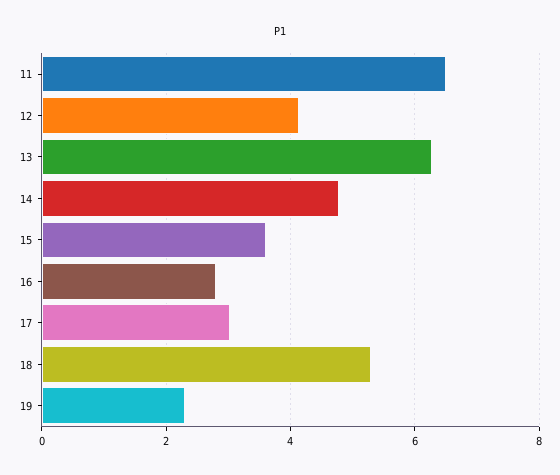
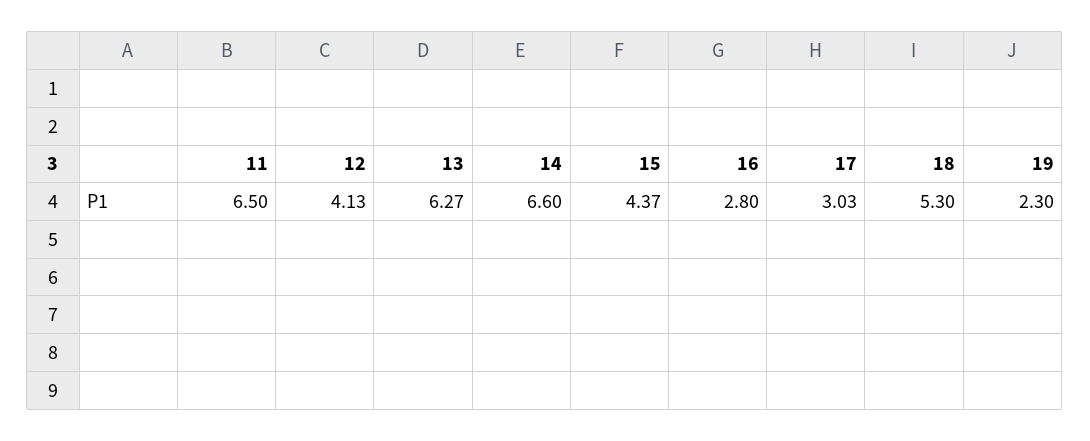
  {
    "11": 6.5,
    "12": 4.13,
    "13": 6.27,
-   "14": 4.8,
+   "14": 6.6,
-   "15": 3.6,
+   "15": 4.37,
    "16": 2.8,
    "17": 3.03,
    "18": 5.3,
    "19": 2.3
  }

